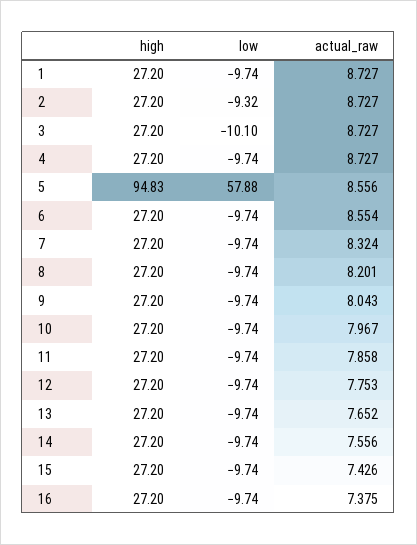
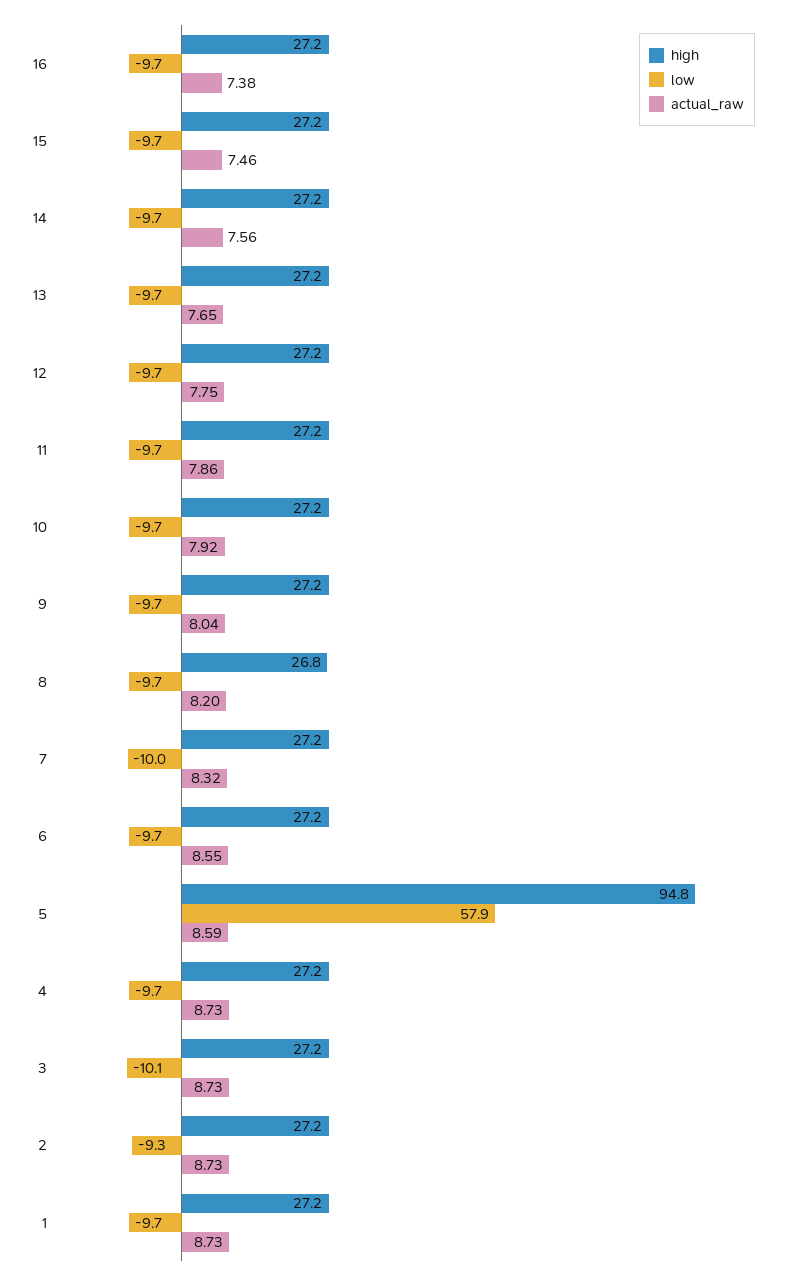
  {
    "high": {
      "1": 27.2,
      "2": 27.2,
      "3": 27.2,
      "4": 27.2,
      "5": 94.83,
      "6": 27.2,
      "7": 27.2,
-     "8": 27.2,
+     "8": 26.8,
      "9": 27.2,
      "10": 27.2,
      "11": 27.2,
      "12": 27.2,
      "13": 27.2,
      "14": 27.2,
      "15": 27.2,
      "16": 27.2
    },
    "low": {
      "1": -9.74,
      "2": -9.32,
      "3": -10.1,
      "4": -9.74,
      "5": 57.88,
      "6": -9.74,
-     "7": -9.74,
+     "7": -10,
      "8": -9.74,
      "9": -9.74,
      "10": -9.74,
      "11": -9.74,
      "12": -9.74,
      "13": -9.74,
      "14": -9.74,
      "15": -9.74,
      "16": -9.74
    },
    "actual_raw": {
      "1": 8.727,
      "2": 8.727,
      "3": 8.727,
      "4": 8.727,
-     "5": 8.556,
+     "5": 8.59,
      "6": 8.554,
      "7": 8.324,
      "8": 8.201,
      "9": 8.043,
-     "10": 7.967,
+     "10": 7.92,
      "11": 7.858,
      "12": 7.753,
      "13": 7.652,
      "14": 7.556,
-     "15": 7.426,
+     "15": 7.46,
      "16": 7.375
    }
  }

